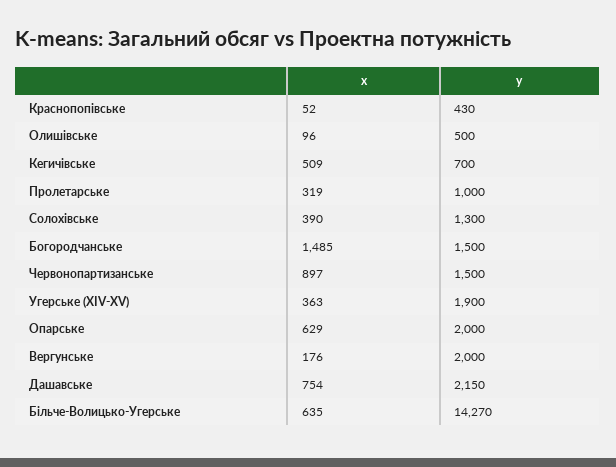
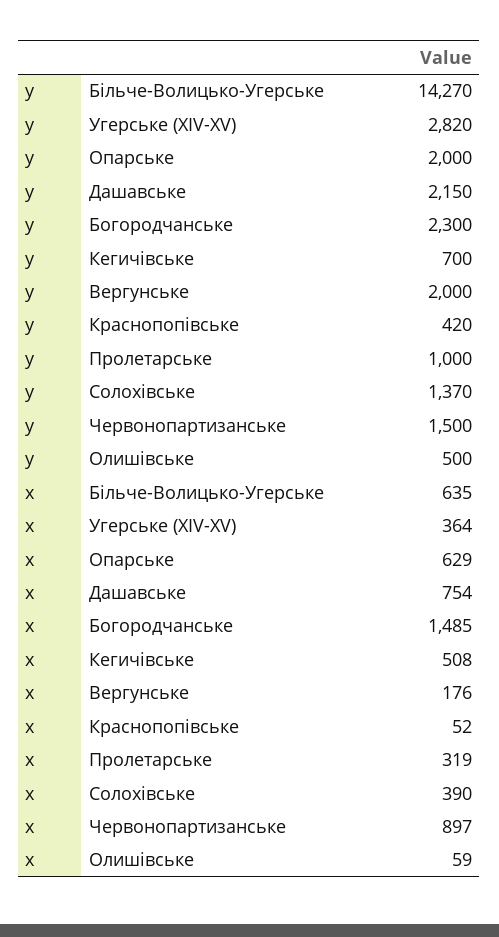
  {
    "x": {
      "Краснопопівське": 52,
-     "Олишівське": 96,
+     "Олишівське": 59,
-     "Кегичівське": 509,
+     "Кегичівське": 508,
      "Пролетарське": 319,
      "Солохівське": 390,
      "Богородчанське": 1485,
      "Червонопартизанське": 897,
-     "Угерське (XIV-XV)": 363,
+     "Угерське (XIV-XV)": 364,
      "Опарське": 629,
      "Вергунське": 176,
      "Дашавське": 754,
      "Більче-Волицько-Угерське": 635
    },
    "y": {
-     "Краснопопівське": 430,
+     "Краснопопівське": 420,
      "Олишівське": 500,
      "Кегичівське": 700,
      "Пролетарське": 1000,
-     "Солохівське": 1300,
+     "Солохівське": 1370,
-     "Богородчанське": 1500,
+     "Богородчанське": 2300,
      "Червонопартизанське": 1500,
-     "Угерське (XIV-XV)": 1900,
+     "Угерське (XIV-XV)": 2820,
      "Опарське": 2000,
      "Вергунське": 2000,
      "Дашавське": 2150,
      "Більче-Волицько-Угерське": 14270
    }
  }

